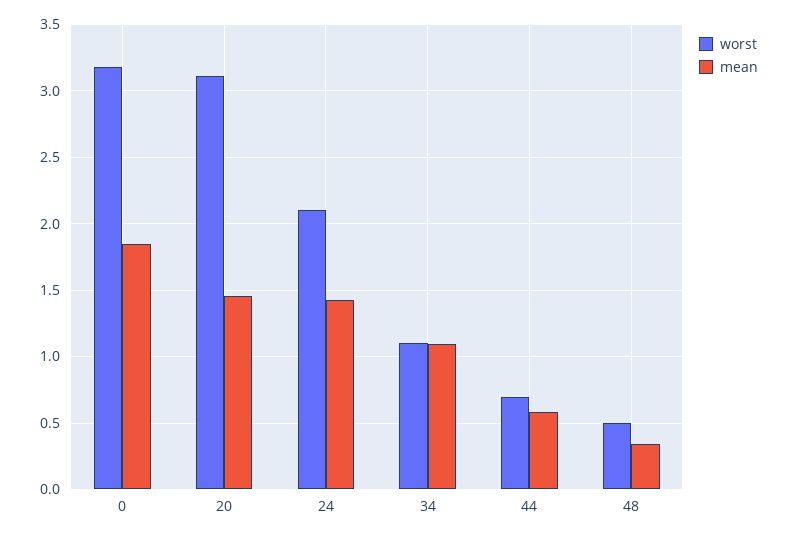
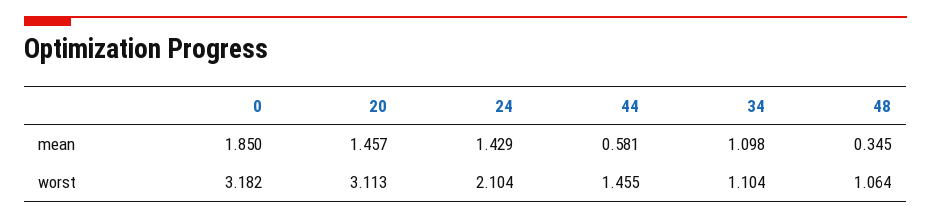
  {
    "worst": {
      "0": 3.182,
      "20": 3.113,
      "24": 2.104,
      "34": 1.104,
-     "44": 0.7,
+     "44": 1.455,
-     "48": 0.5
+     "48": 1.064
    },
    "mean": {
      "0": 1.85,
      "20": 1.457,
      "24": 1.429,
      "34": 1.098,
      "44": 0.581,
      "48": 0.345
    }
  }

